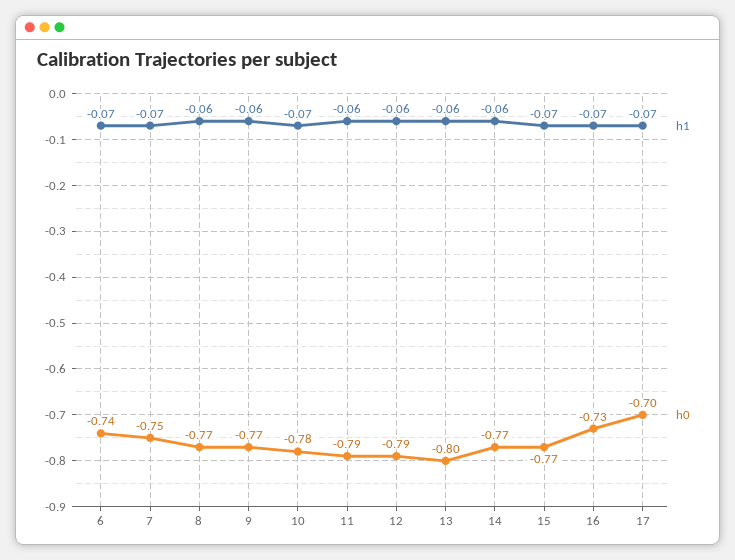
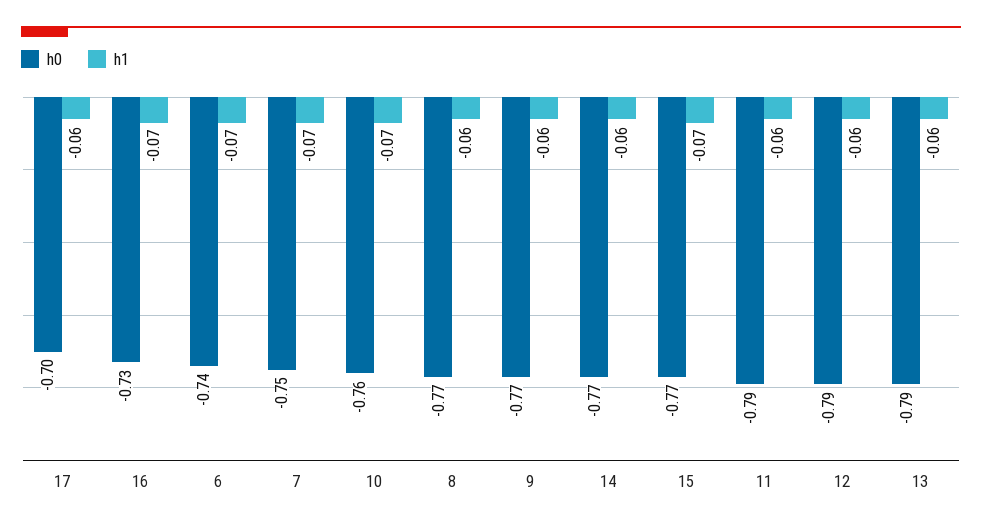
  {
    "h1": {
      "6": -0.07,
      "7": -0.07,
      "8": -0.06,
      "9": -0.06,
      "10": -0.07,
      "11": -0.06,
      "12": -0.06,
      "13": -0.06,
      "14": -0.06,
      "15": -0.07,
      "16": -0.07,
-     "17": -0.07
+     "17": -0.06
    },
    "h0": {
      "6": -0.74,
      "7": -0.75,
      "8": -0.77,
      "9": -0.77,
-     "10": -0.78,
+     "10": -0.76,
      "11": -0.79,
      "12": -0.79,
-     "13": -0.8,
+     "13": -0.79,
      "14": -0.77,
      "15": -0.77,
      "16": -0.73,
      "17": -0.7
    }
  }

